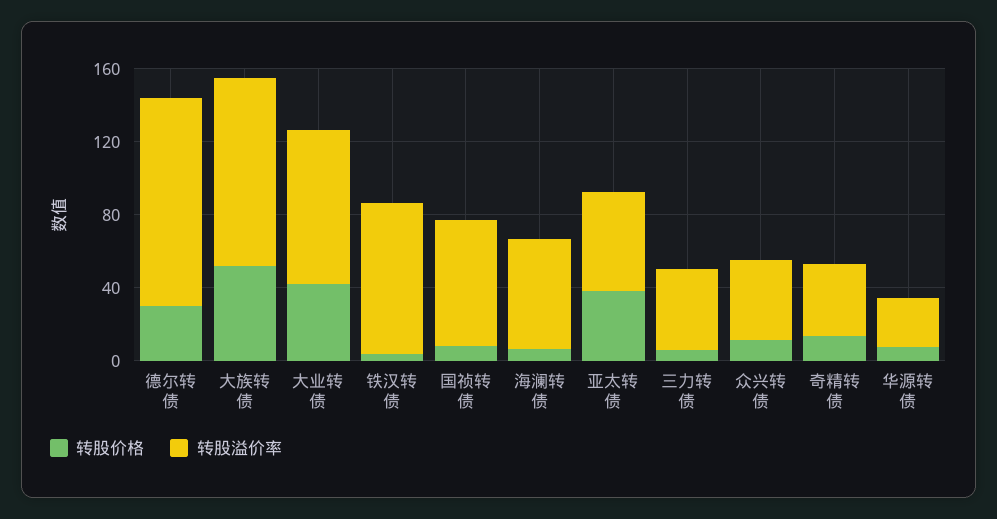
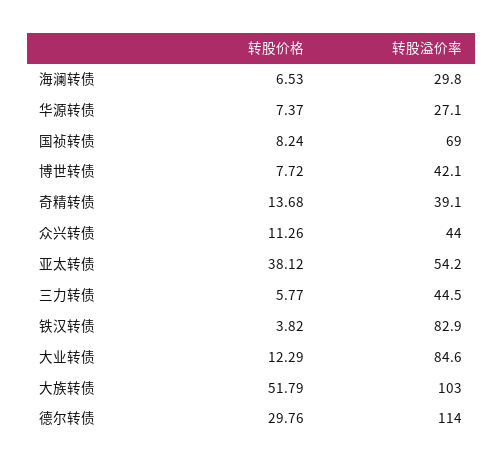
  {
    "转股价格": {
      "德尔转债": 29.76,
      "大族转债": 51.79,
-     "大业转债": 40,
+     "大业转债": 12.29,
      "铁汉转债": 3.82,
      "国祯转债": 8.24,
      "海澜转债": 6.53,
      "亚太转债": 38.12,
      "三力转债": 5.77,
      "众兴转债": 11.26,
      "奇精转债": 13.68,
-     "华源转债": 7.37
+     "华源转债": 7.37,
+     "博世转债": 7.72
    },
    "转股溢价率": {
      "德尔转债": 114,
      "大族转债": 103,
      "大业转债": 84.6,
      "铁汉转债": 82.9,
      "国祯转债": 69,
-     "海澜转债": 60,
+     "海澜转债": 29.8,
      "亚太转债": 54.2,
      "三力转债": 44.5,
      "众兴转债": 44,
      "奇精转债": 39.1,
-     "华源转债": 27.1
+     "华源转债": 27.1,
+     "博世转债": 42.1
    }
  }

